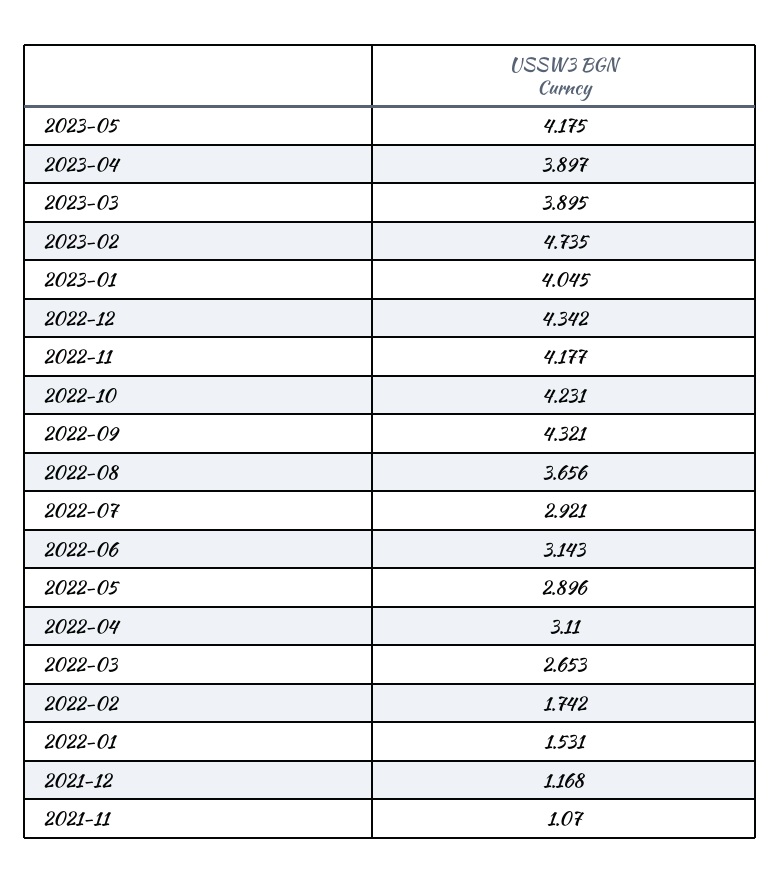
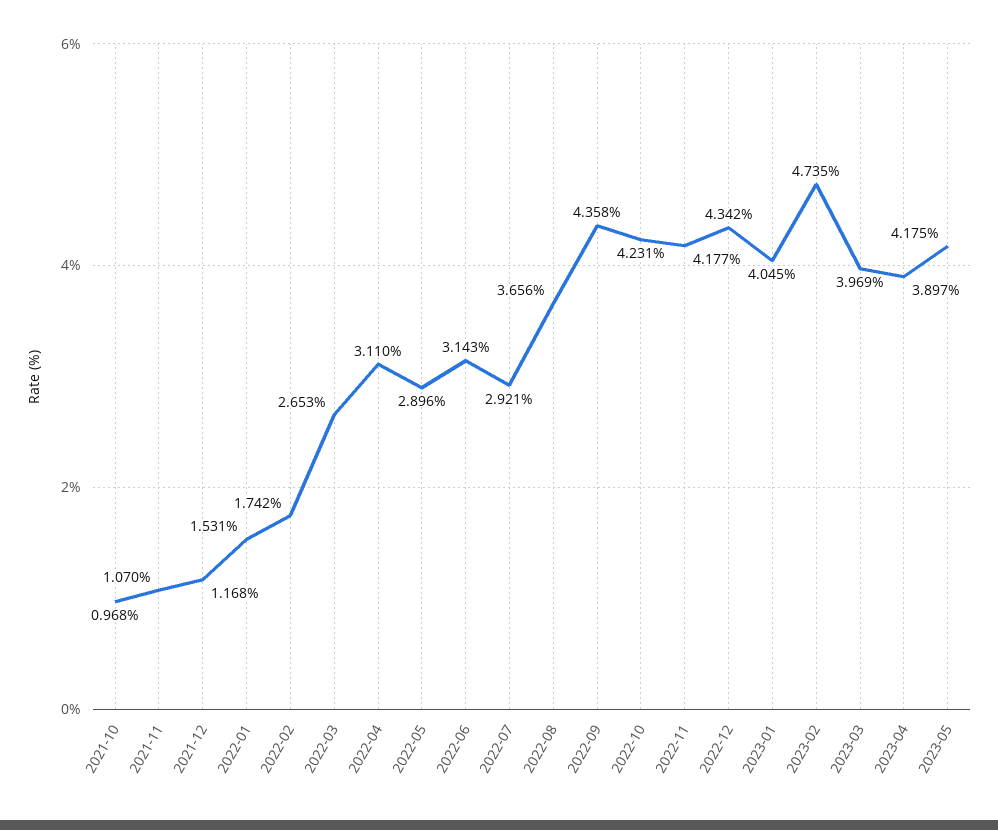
  {
    "2023-05": 4.175,
    "2023-04": 3.897,
-   "2023-03": 3.895,
+   "2023-03": 3.969,
    "2023-02": 4.735,
    "2023-01": 4.045,
    "2022-12": 4.342,
    "2022-11": 4.177,
    "2022-10": 4.231,
-   "2022-09": 4.321,
+   "2022-09": 4.358,
    "2022-08": 3.656,
    "2022-07": 2.921,
    "2022-06": 3.143,
    "2022-05": 2.896,
    "2022-04": 3.11,
    "2022-03": 2.653,
    "2022-02": 1.742,
    "2022-01": 1.531,
    "2021-12": 1.168,
-   "2021-11": 1.07
+   "2021-11": 1.07,
+   "2021-10": 0.968
  }

